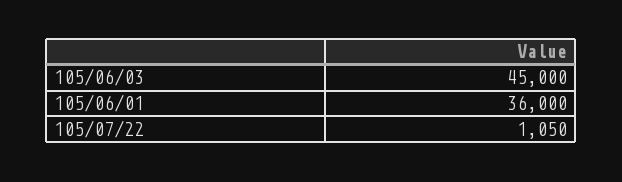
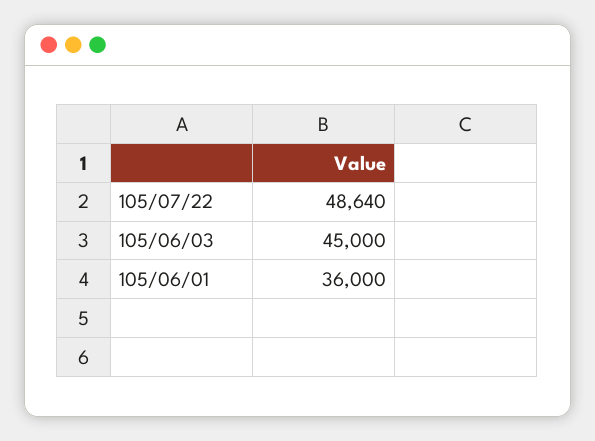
  {
    "105/06/03": 45000,
    "105/06/01": 36000,
-   "105/07/22": 1050
+   "105/07/22": 48640
  }

